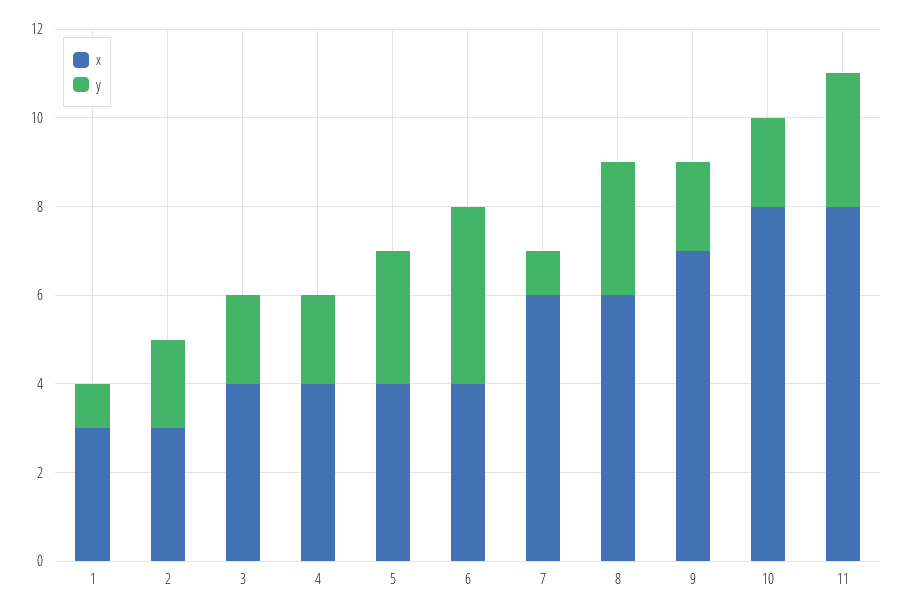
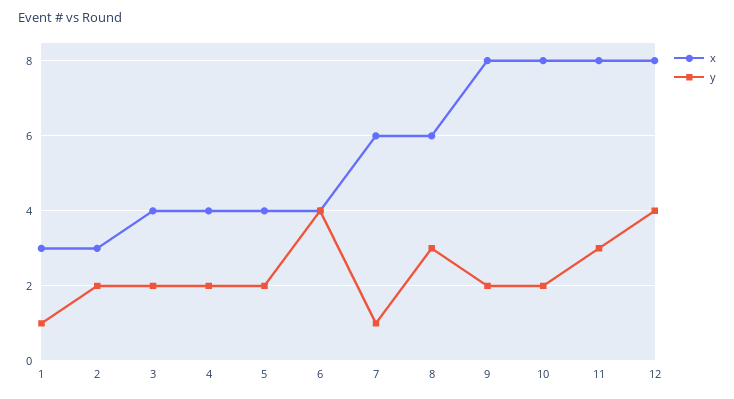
  {
    "x": {
      "1": 3,
      "2": 3,
      "3": 4,
      "4": 4,
      "5": 4,
      "6": 4,
      "7": 6,
      "8": 6,
-     "9": 7,
+     "9": 8,
      "10": 8,
-     "11": 8
+     "11": 8,
+     "12": 8
    },
    "y": {
      "1": 1,
      "2": 2,
      "3": 2,
      "4": 2,
-     "5": 3,
+     "5": 2,
      "6": 4,
      "7": 1,
      "8": 3,
      "9": 2,
      "10": 2,
-     "11": 3
+     "11": 3,
+     "12": 4
    }
  }

